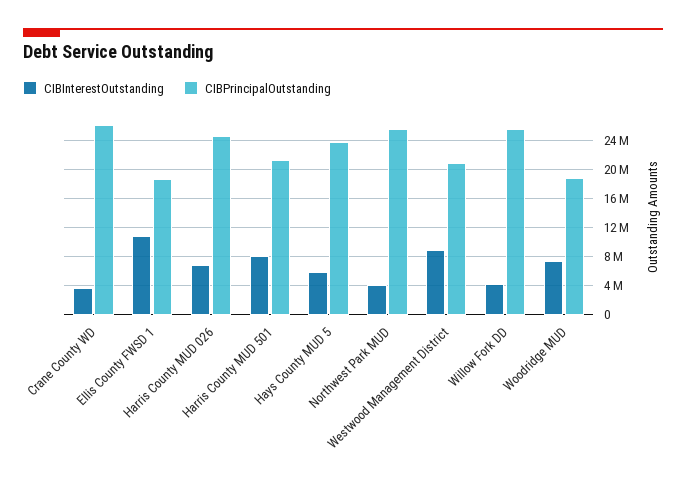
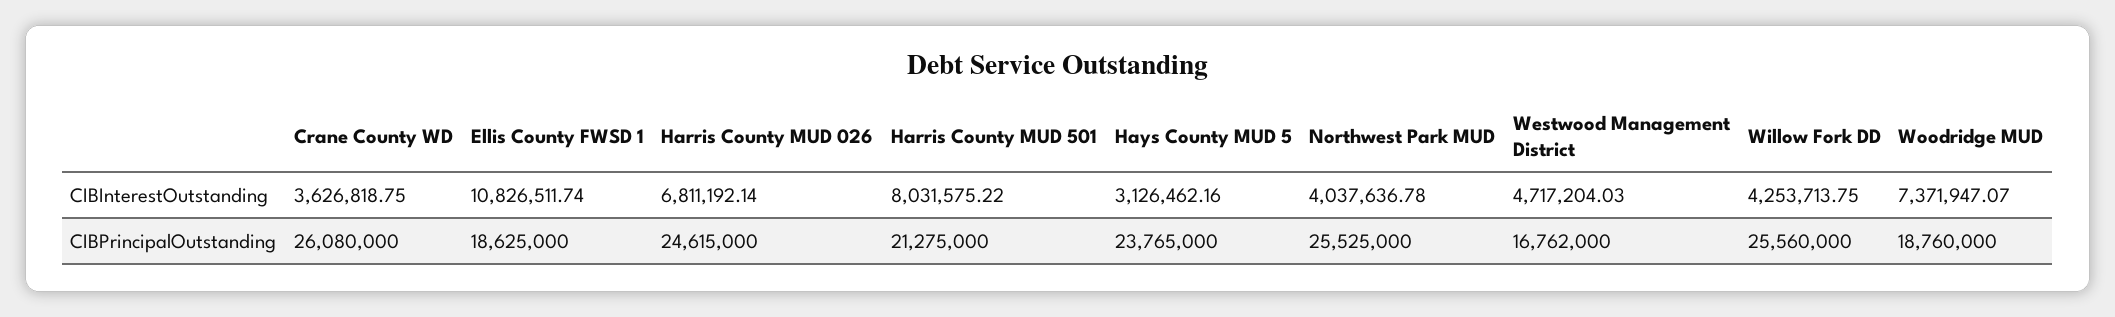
  {
    "CIBInterestOutstanding": {
      "Crane County WD": 3626818.75,
      "Ellis County FWSD 1": 10826511.74,
      "Harris County MUD 026": 6811192.14,
      "Harris County MUD 501": 8031575.22,
-     "Hays County MUD 5": 6000000,
+     "Hays County MUD 5": 3126462.16,
      "Northwest Park MUD": 4037636.78,
-     "Westwood Management District": 9000000,
+     "Westwood Management District": 4717204.03,
      "Willow Fork DD": 4253713.75,
      "Woodridge MUD": 7371947.07
    },
    "CIBPrincipalOutstanding": {
      "Crane County WD": 26080000,
      "Ellis County FWSD 1": 18625000,
      "Harris County MUD 026": 24615000,
      "Harris County MUD 501": 21275000,
      "Hays County MUD 5": 23765000,
      "Northwest Park MUD": 25525000,
-     "Westwood Management District": 21000000,
+     "Westwood Management District": 16762000,
      "Willow Fork DD": 25560000,
      "Woodridge MUD": 18760000
    }
  }

